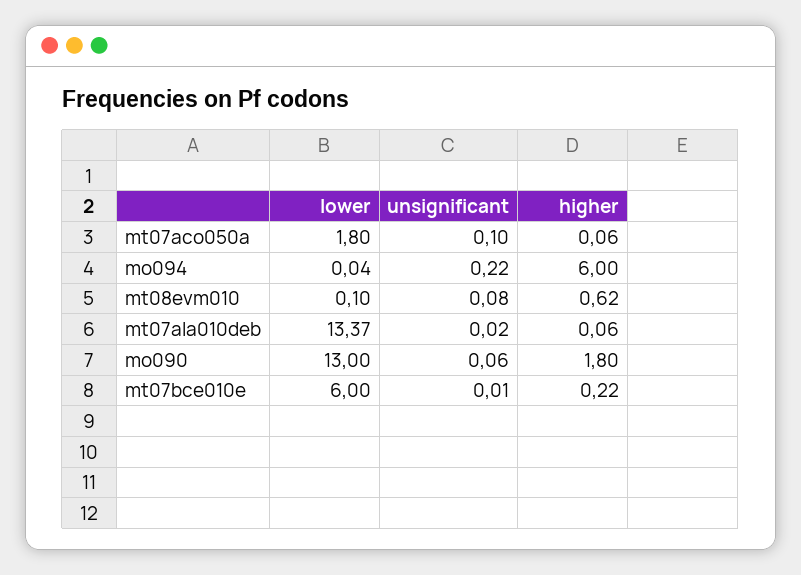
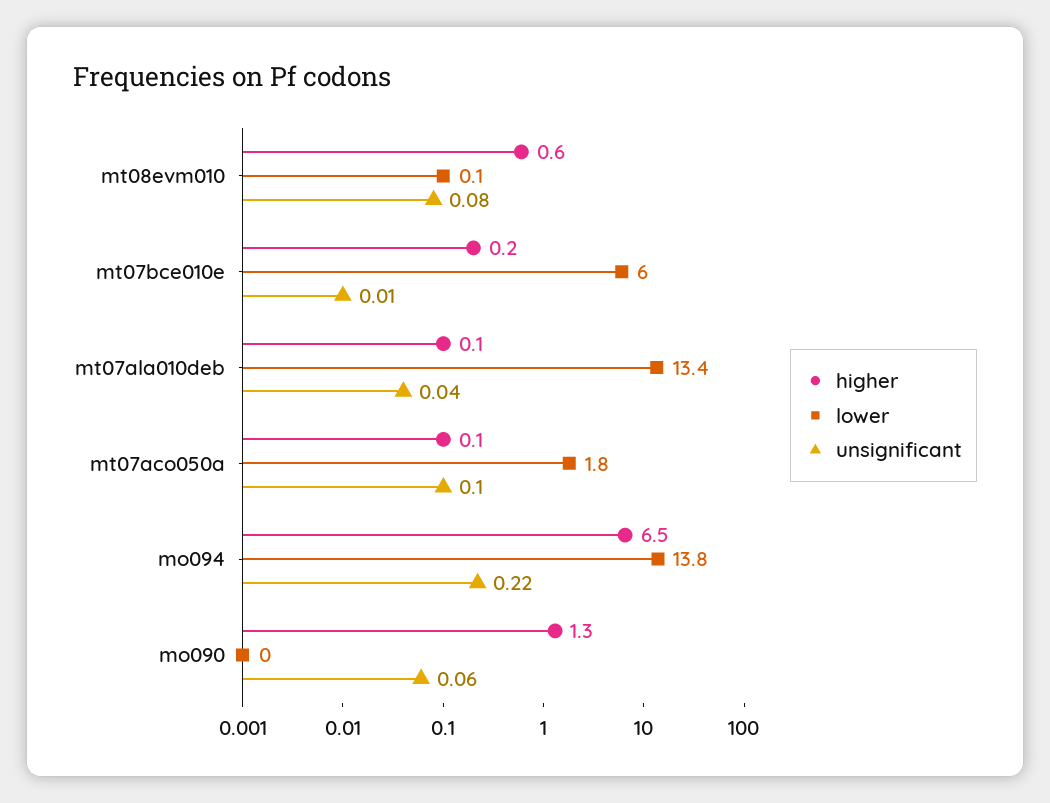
  {
    "lower": {
      "mt07aco050a": 1.8,
-     "mo094": 0.04,
+     "mo094": 13.8,
      "mt08evm010": 0.1,
      "mt07ala010deb": 13.37,
-     "mo090": 13,
+     "mo090": 0,
      "mt07bce010e": 6
    },
    "unsignificant": {
      "mt07aco050a": 0.1,
      "mo094": 0.22,
      "mt08evm010": 0.08,
-     "mt07ala010deb": 0.02,
+     "mt07ala010deb": 0.04,
      "mo090": 0.06,
      "mt07bce010e": 0.01
    },
    "higher": {
      "mt07aco050a": 0.06,
-     "mo094": 6,
+     "mo094": 6.5,
      "mt08evm010": 0.62,
      "mt07ala010deb": 0.06,
-     "mo090": 1.8,
+     "mo090": 1.3,
      "mt07bce010e": 0.22
    }
  }

